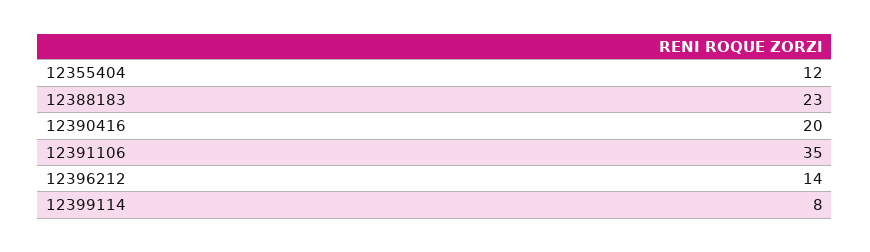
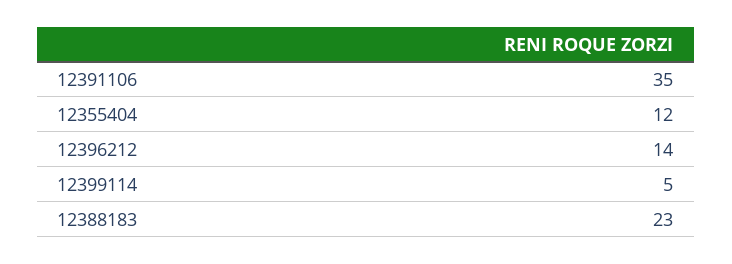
  {
    "12355404": 12,
    "12388183": 23,
-   "12390416": 20,
    "12391106": 35,
    "12396212": 14,
-   "12399114": 8
+   "12399114": 5
  }

